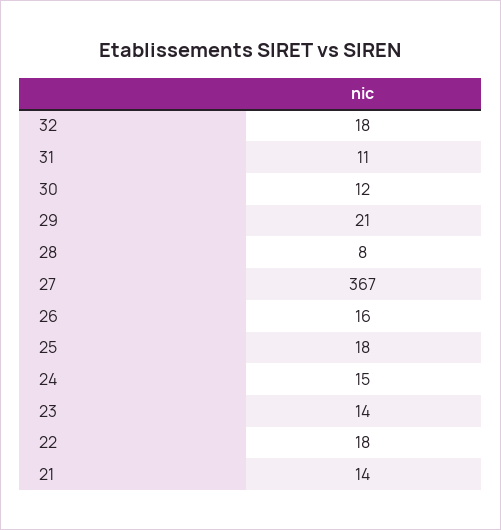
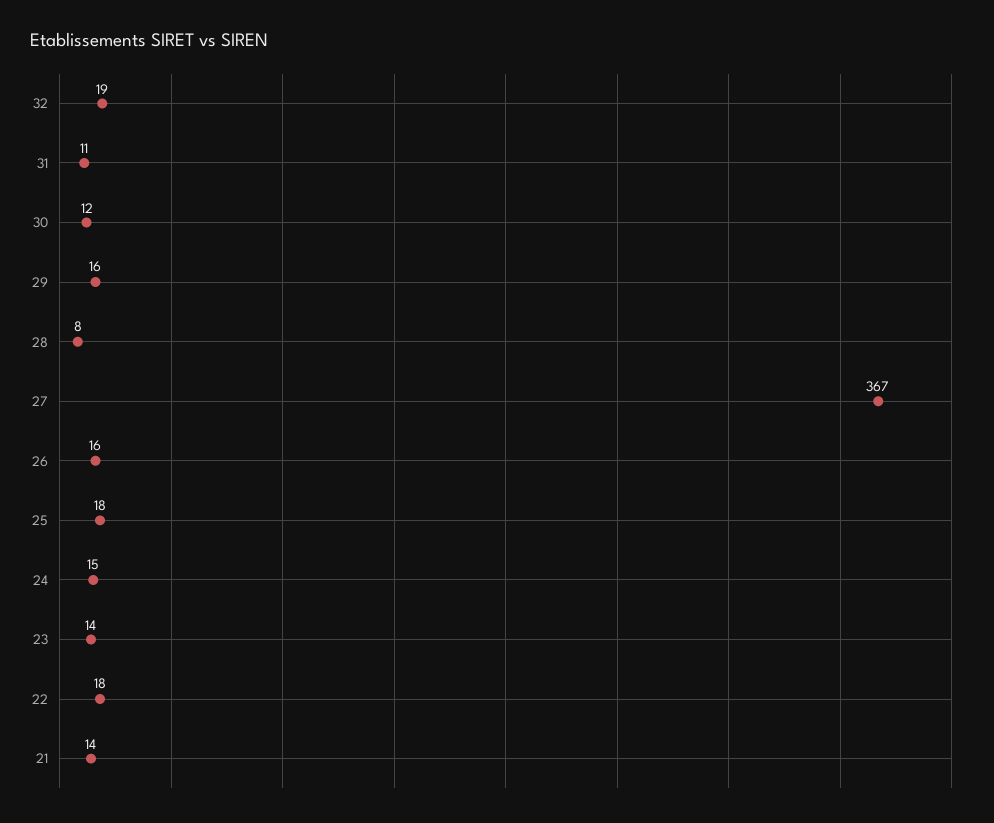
  {
-   "32": 18,
+   "32": 19,
    "31": 11,
    "30": 12,
-   "29": 21,
+   "29": 16,
    "28": 8,
    "27": 367,
    "26": 16,
    "25": 18,
    "24": 15,
    "23": 14,
    "22": 18,
    "21": 14
  }

